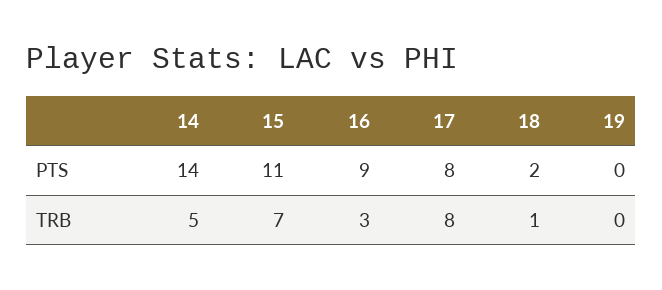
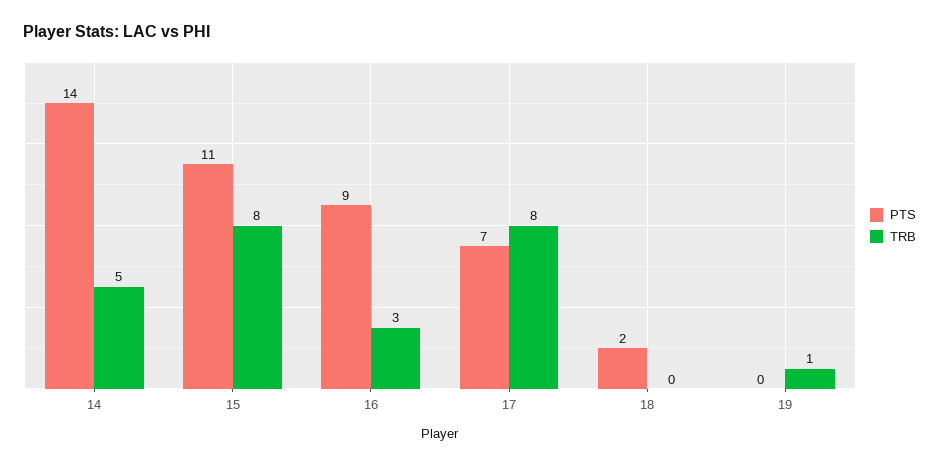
  {
    "PTS": {
      "14": 14,
      "15": 11,
      "16": 9,
-     "17": 8,
+     "17": 7,
      "18": 2,
      "19": 0
    },
    "TRB": {
      "14": 5,
-     "15": 7,
+     "15": 8,
      "16": 3,
      "17": 8,
-     "18": 1,
+     "18": 0,
-     "19": 0
+     "19": 1
    }
  }

